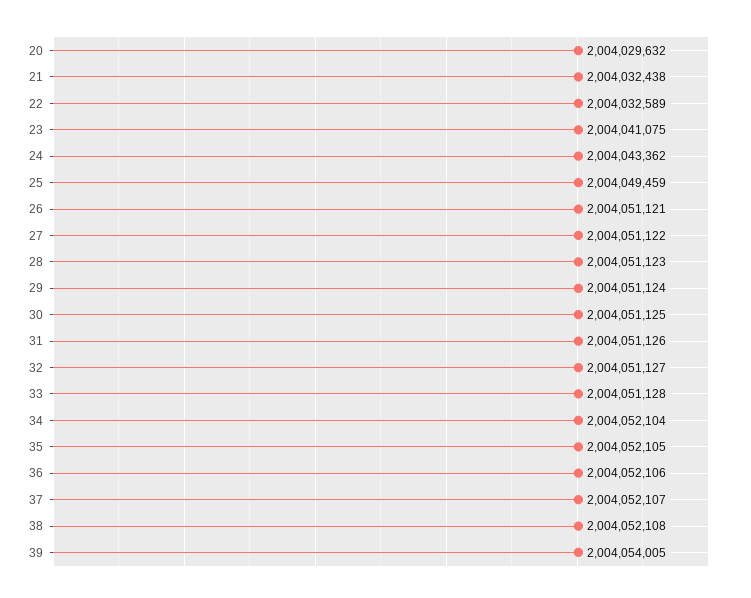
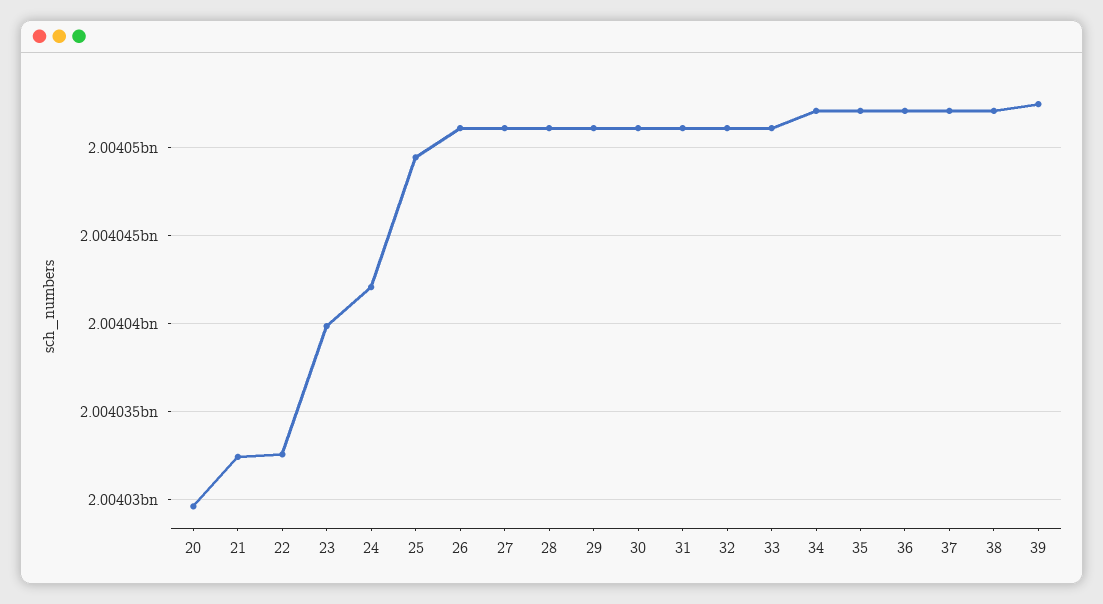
  {
    "20": 2004029632,
    "21": 2004032438,
    "22": 2004032589,
-   "23": 2004041075,
+   "23": 2004040000,
-   "24": 2004043362,
+   "24": 2004042000,
    "25": 2004049459,
    "26": 2004051121,
    "27": 2004051122,
    "28": 2004051123,
    "29": 2004051124,
    "30": 2004051125,
    "31": 2004051126,
    "32": 2004051127,
    "33": 2004051128,
    "34": 2004052104,
    "35": 2004052105,
    "36": 2004052106,
    "37": 2004052107,
    "38": 2004052108,
-   "39": 2004054005
+   "39": 2004052500
  }

